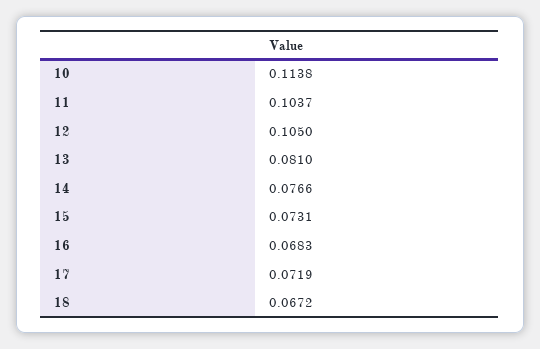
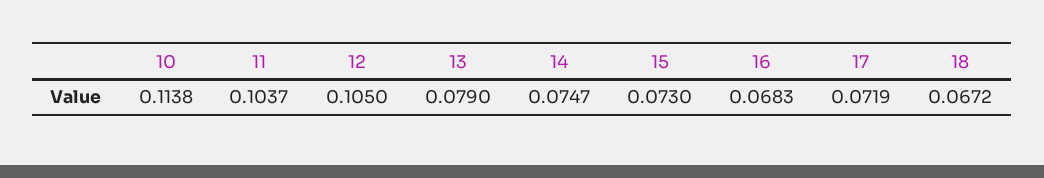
  {
    "10": 0.1138,
    "11": 0.1037,
    "12": 0.105,
-   "13": 0.081,
+   "13": 0.079,
-   "14": 0.0766,
+   "14": 0.0747,
-   "15": 0.0731,
+   "15": 0.073,
    "16": 0.0683,
    "17": 0.0719,
    "18": 0.0672
  }

